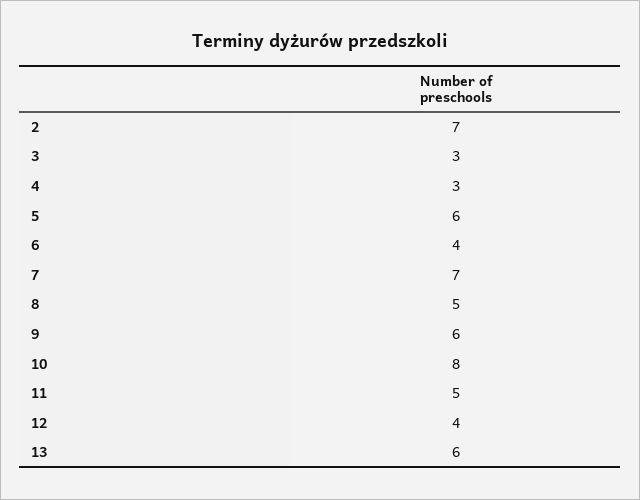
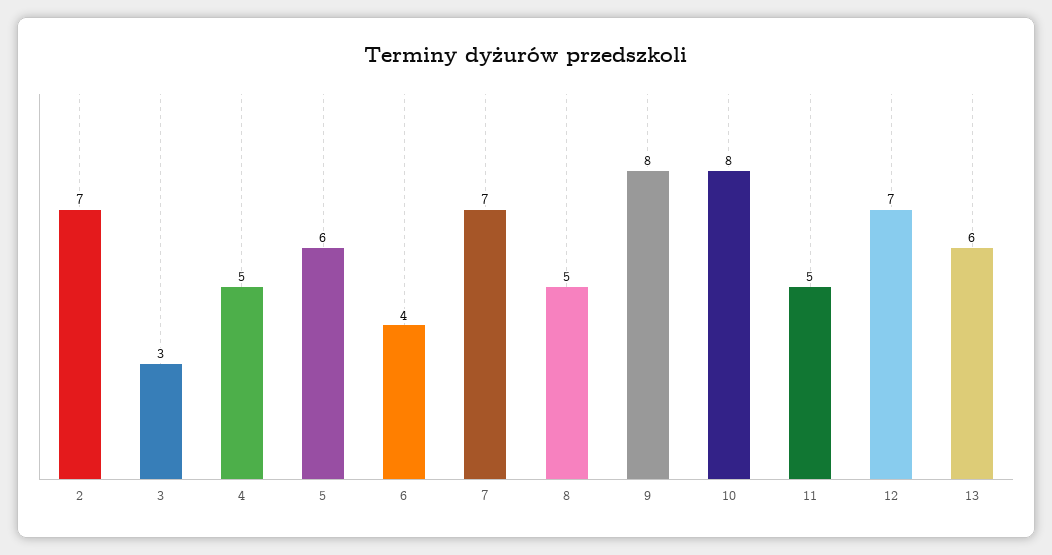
  {
    "2": 7,
    "3": 3,
-   "4": 3,
+   "4": 5,
    "5": 6,
    "6": 4,
    "7": 7,
    "8": 5,
-   "9": 6,
+   "9": 8,
    "10": 8,
    "11": 5,
-   "12": 4,
+   "12": 7,
    "13": 6
  }

